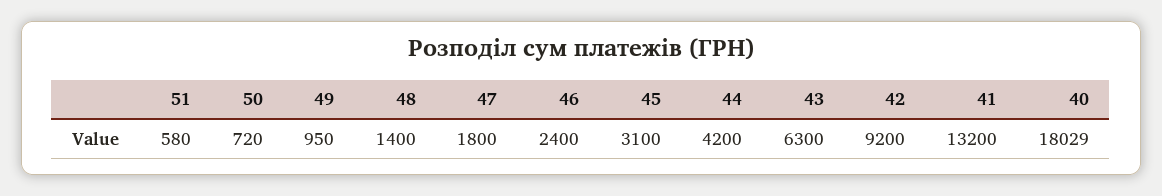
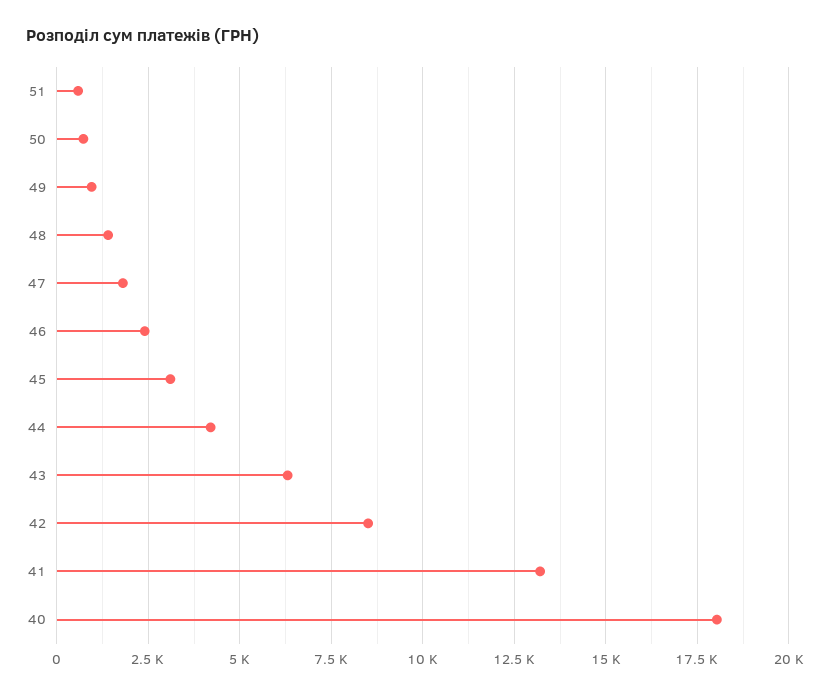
  {
    "51": 580,
    "50": 720,
    "49": 950,
    "48": 1400,
    "47": 1800,
    "46": 2400,
    "45": 3100,
    "44": 4200,
    "43": 6300,
-   "42": 9200,
+   "42": 8500,
    "41": 13200,
    "40": 18029
  }

